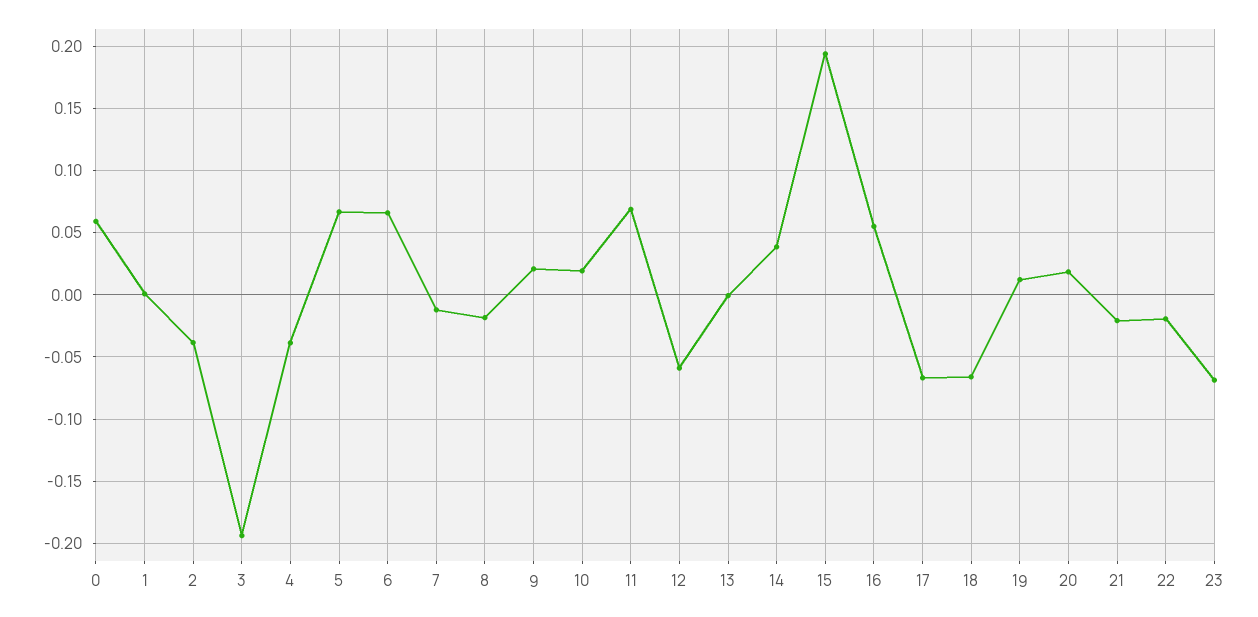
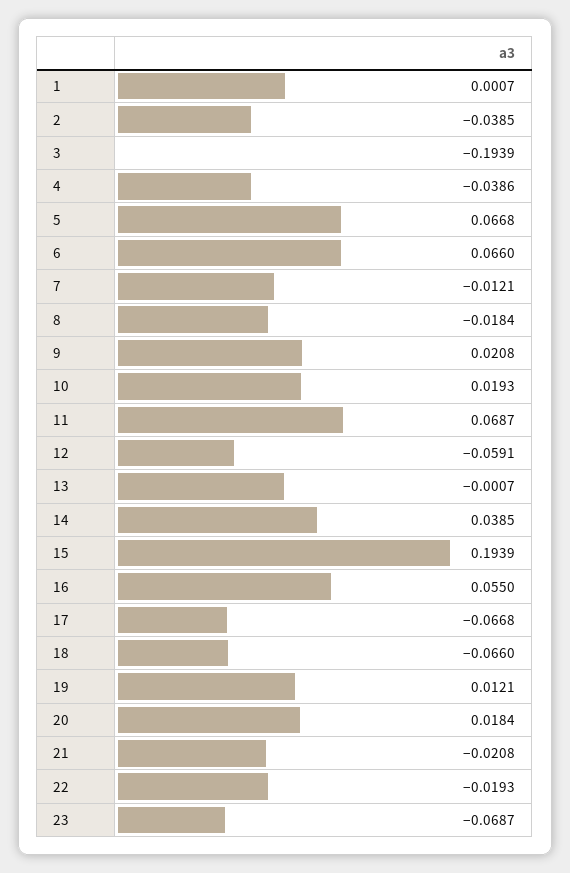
  {
-   "0": 0.06,
    "1": 0.0007,
    "2": -0.0385,
    "3": -0.1939,
    "4": -0.0386,
    "5": 0.0668,
    "6": 0.066,
    "7": -0.0121,
    "8": -0.0184,
    "9": 0.0208,
    "10": 0.0193,
    "11": 0.0687,
    "12": -0.0591,
    "13": -0.0007,
    "14": 0.0385,
    "15": 0.1939,
    "16": 0.055,
    "17": -0.0668,
    "18": -0.066,
    "19": 0.0121,
    "20": 0.0184,
    "21": -0.0208,
    "22": -0.0193,
    "23": -0.0687
  }

